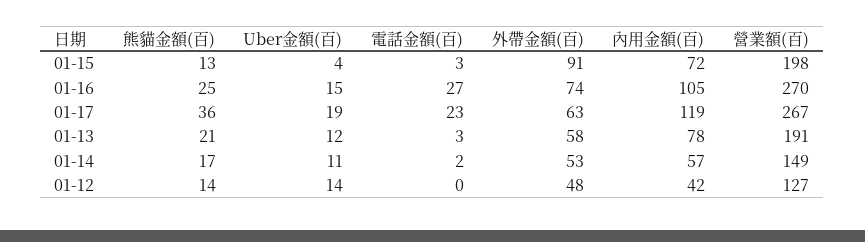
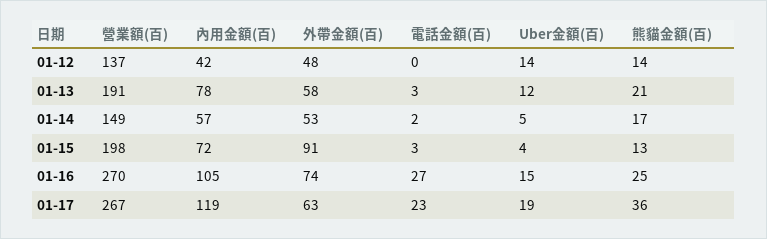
  {
    "熊貓金額(百)": {
      "01-15": 13,
      "01-16": 25,
      "01-17": 36,
      "01-13": 21,
      "01-14": 17,
      "01-12": 14
    },
    "Uber金額(百)": {
      "01-15": 4,
      "01-16": 15,
      "01-17": 19,
      "01-13": 12,
-     "01-14": 11,
+     "01-14": 5,
      "01-12": 14
    },
    "電話金額(百)": {
      "01-15": 3,
      "01-16": 27,
      "01-17": 23,
      "01-13": 3,
      "01-14": 2,
      "01-12": 0
    },
    "外帶金額(百)": {
      "01-15": 91,
      "01-16": 74,
      "01-17": 63,
      "01-13": 58,
      "01-14": 53,
      "01-12": 48
    },
    "內用金額(百)": {
      "01-15": 72,
      "01-16": 105,
      "01-17": 119,
      "01-13": 78,
      "01-14": 57,
      "01-12": 42
    },
    "營業額(百)": {
      "01-15": 198,
      "01-16": 270,
      "01-17": 267,
      "01-13": 191,
      "01-14": 149,
-     "01-12": 127
+     "01-12": 137
    }
  }

